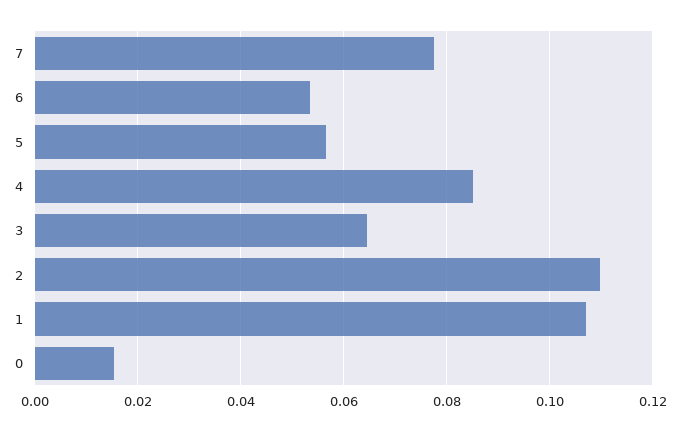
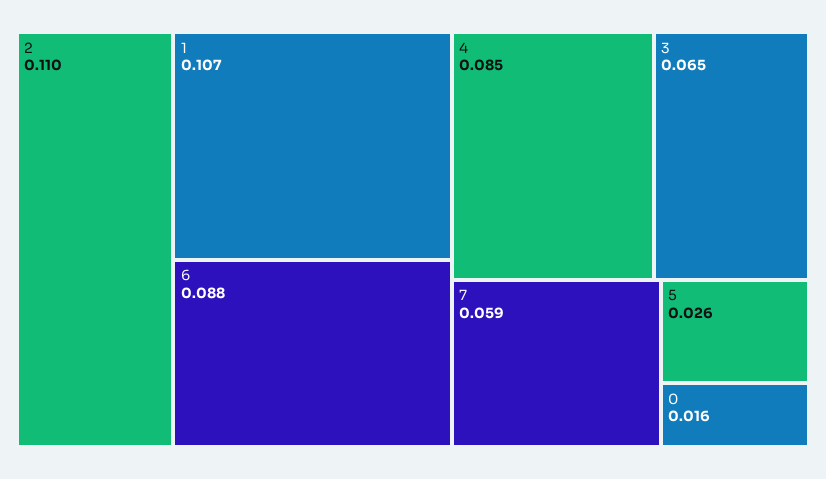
  {
-   "7": 0.078,
+   "7": 0.059,
-   "6": 0.054,
+   "6": 0.088,
-   "5": 0.056,
+   "5": 0.026,
    "4": 0.085,
    "3": 0.065,
    "2": 0.11,
    "1": 0.107,
    "0": 0.016
  }

